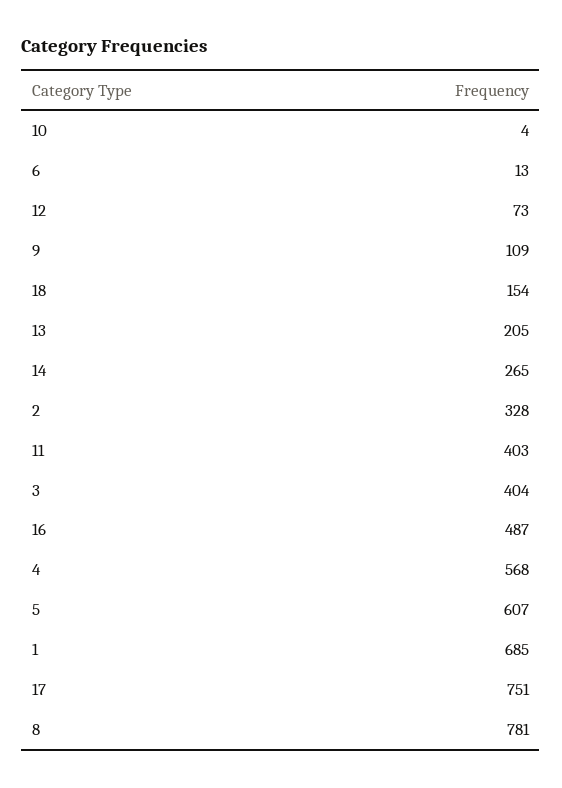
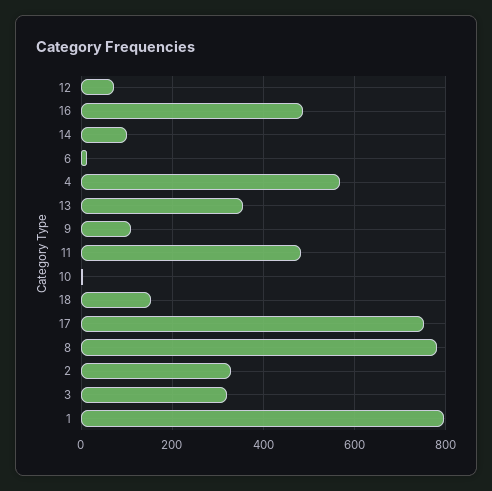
  {
    "10": 4,
    "6": 13,
    "12": 73,
    "9": 109,
    "18": 154,
-   "13": 205,
+   "13": 360,
-   "14": 265,
+   "14": 100,
    "2": 328,
-   "11": 403,
+   "11": 480,
-   "3": 404,
+   "3": 320,
    "16": 487,
    "4": 568,
-   "5": 607,
-   "1": 685,
+   "1": 800,
    "17": 751,
    "8": 781
  }

